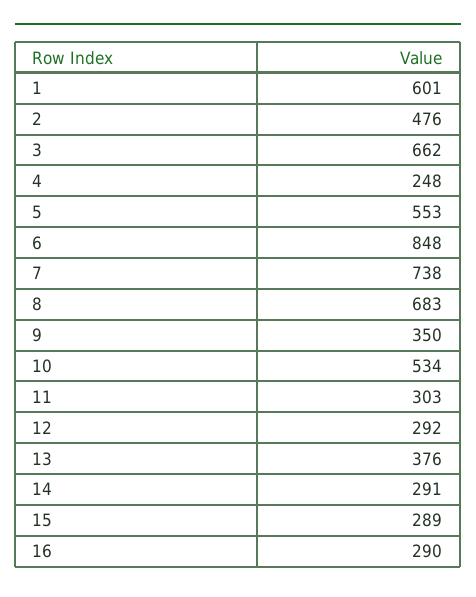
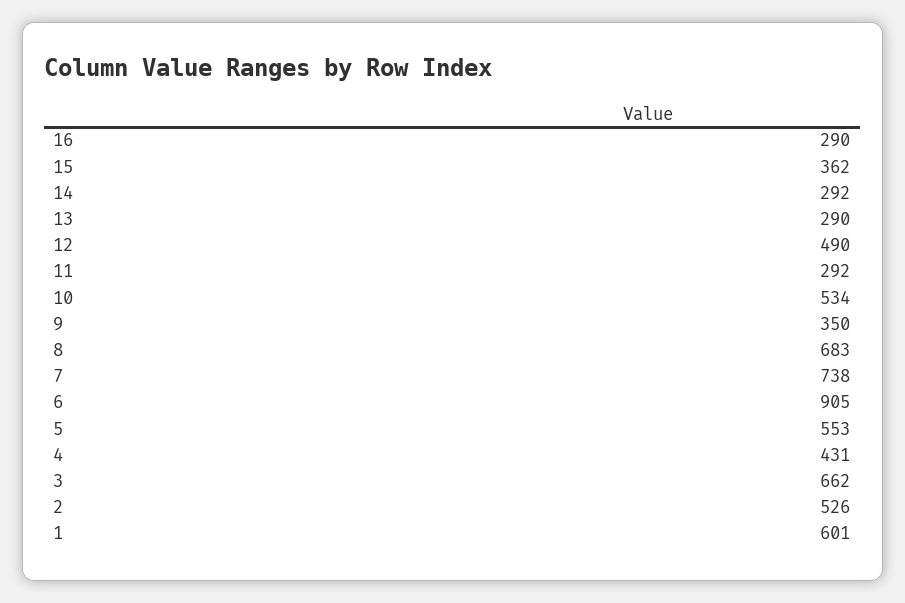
  {
    "1": 601,
-   "2": 476,
+   "2": 526,
    "3": 662,
-   "4": 248,
+   "4": 431,
    "5": 553,
-   "6": 848,
+   "6": 905,
    "7": 738,
    "8": 683,
    "9": 350,
    "10": 534,
-   "11": 303,
+   "11": 292,
-   "12": 292,
+   "12": 490,
-   "13": 376,
+   "13": 290,
-   "14": 291,
+   "14": 292,
-   "15": 289,
+   "15": 362,
    "16": 290
  }

